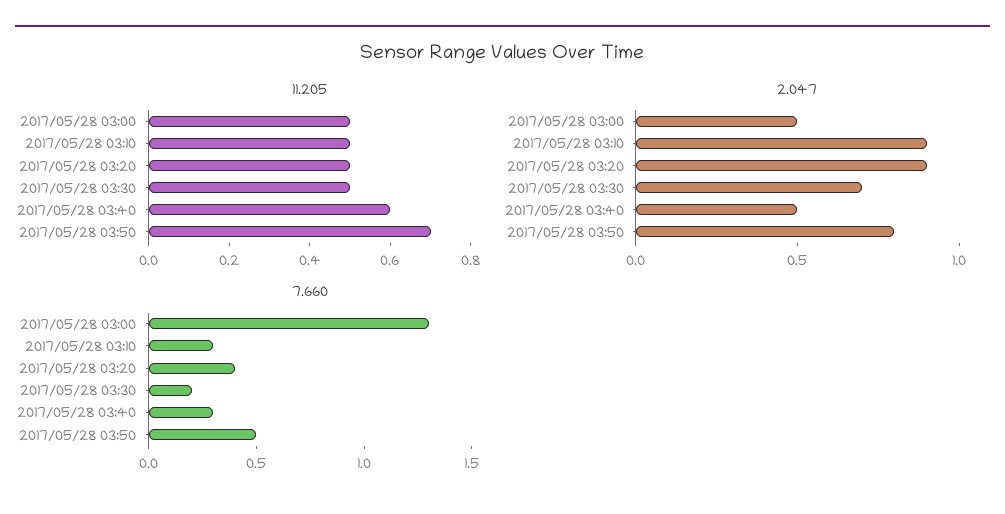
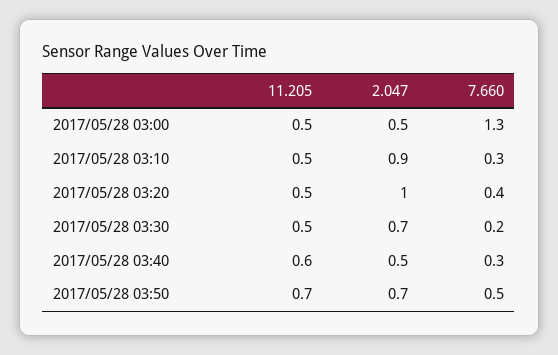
  {
    "11.205": {
      "2017/05/28 03:00": 0.5,
      "2017/05/28 03:10": 0.5,
      "2017/05/28 03:20": 0.5,
      "2017/05/28 03:30": 0.5,
      "2017/05/28 03:40": 0.6,
      "2017/05/28 03:50": 0.7
    },
    "2.047": {
      "2017/05/28 03:00": 0.5,
      "2017/05/28 03:10": 0.9,
-     "2017/05/28 03:20": 0.9,
+     "2017/05/28 03:20": 1,
      "2017/05/28 03:30": 0.7,
      "2017/05/28 03:40": 0.5,
-     "2017/05/28 03:50": 0.8
+     "2017/05/28 03:50": 0.7
    },
    "7.660": {
      "2017/05/28 03:00": 1.3,
      "2017/05/28 03:10": 0.3,
      "2017/05/28 03:20": 0.4,
      "2017/05/28 03:30": 0.2,
      "2017/05/28 03:40": 0.3,
      "2017/05/28 03:50": 0.5
    }
  }

